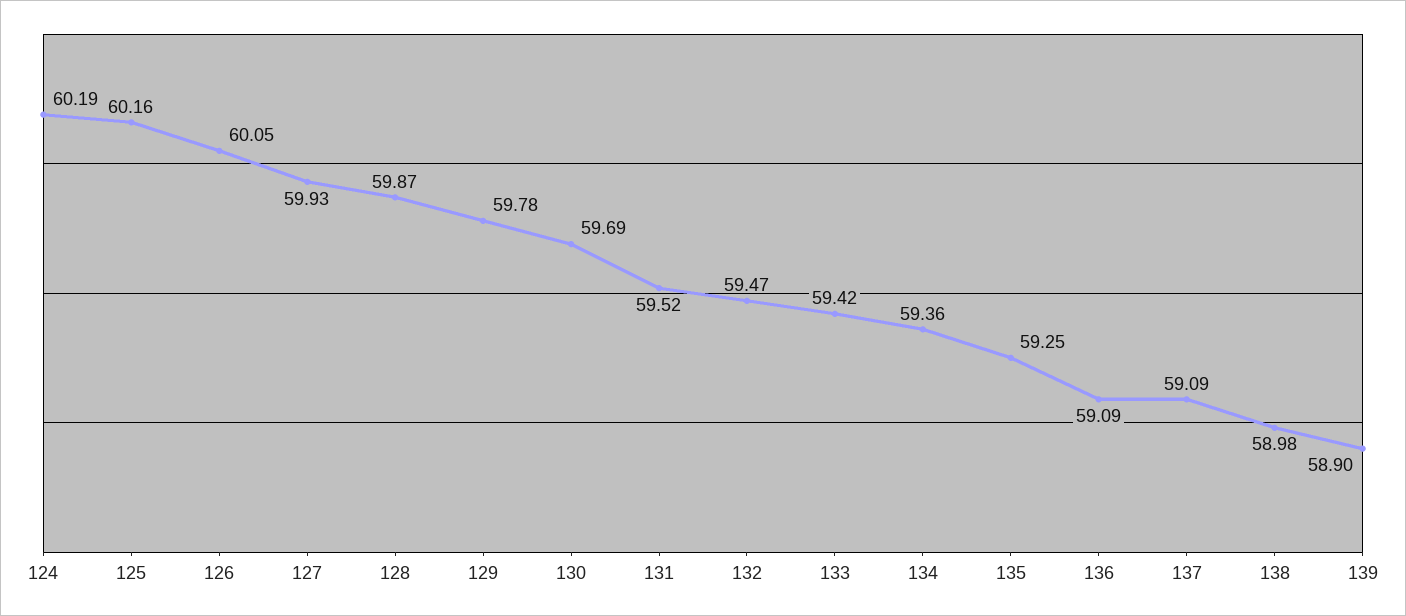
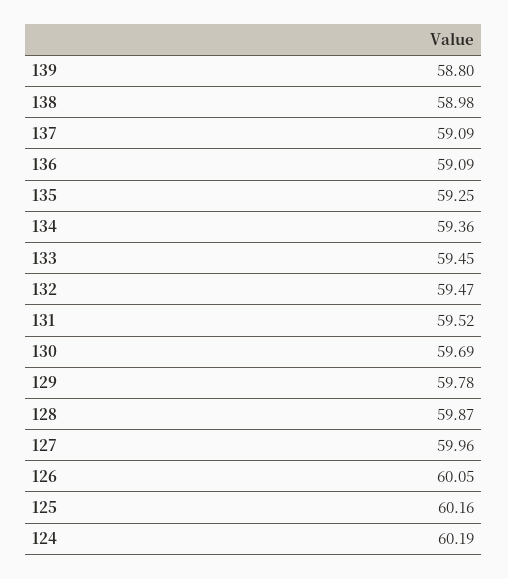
  {
    "124": 60.19,
    "125": 60.16,
    "126": 60.05,
-   "127": 59.93,
+   "127": 59.96,
    "128": 59.87,
    "129": 59.78,
    "130": 59.69,
    "131": 59.52,
    "132": 59.47,
-   "133": 59.42,
+   "133": 59.45,
    "134": 59.36,
    "135": 59.25,
    "136": 59.09,
    "137": 59.09,
    "138": 58.98,
-   "139": 58.9
+   "139": 58.8
  }

